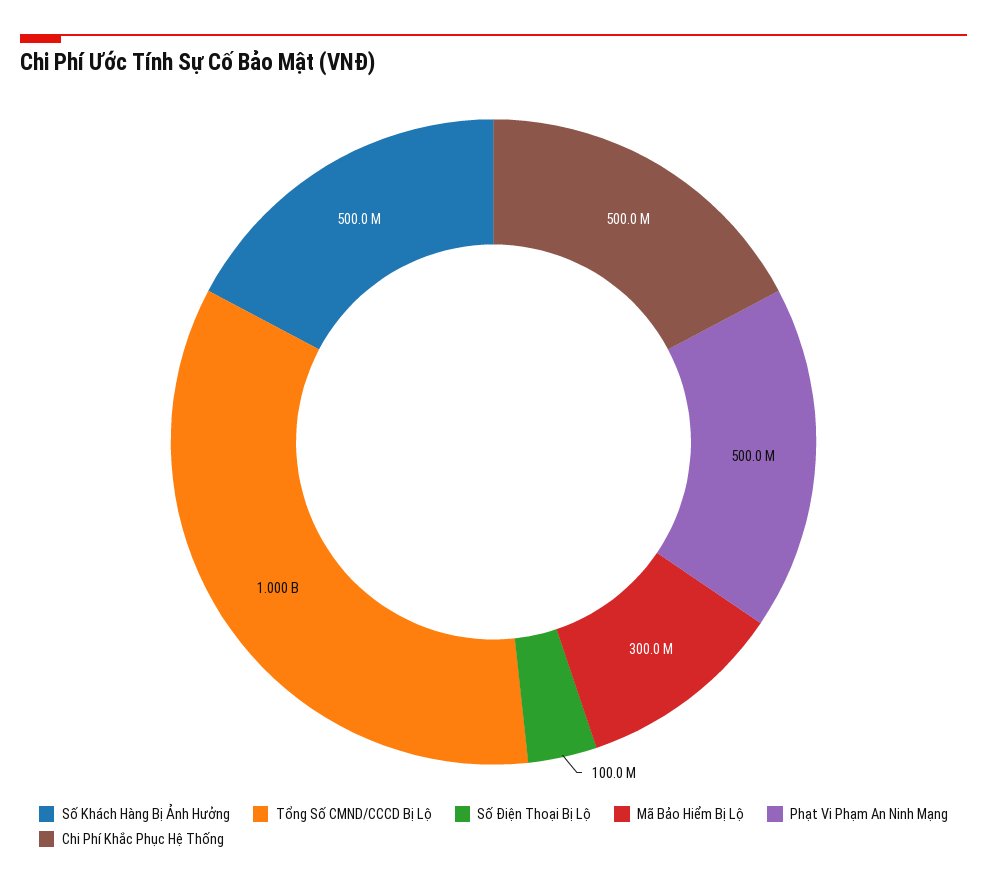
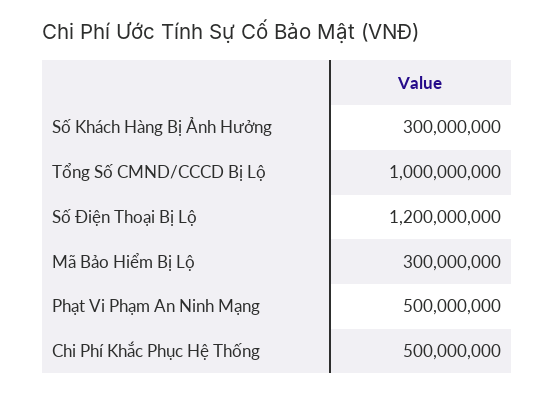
  {
-   "Số Khách Hàng Bị Ảnh Hưởng": 500000000,
+   "Số Khách Hàng Bị Ảnh Hưởng": 300000000,
    "Tổng Số CMND/CCCD Bị Lộ": 1000000000,
-   "Số Điện Thoại Bị Lộ": 100000000,
+   "Số Điện Thoại Bị Lộ": 1200000000,
    "Mã Bảo Hiểm Bị Lộ": 300000000,
    "Phạt Vi Phạm An Ninh Mạng": 500000000,
    "Chi Phí Khắc Phục Hệ Thống": 500000000
  }

